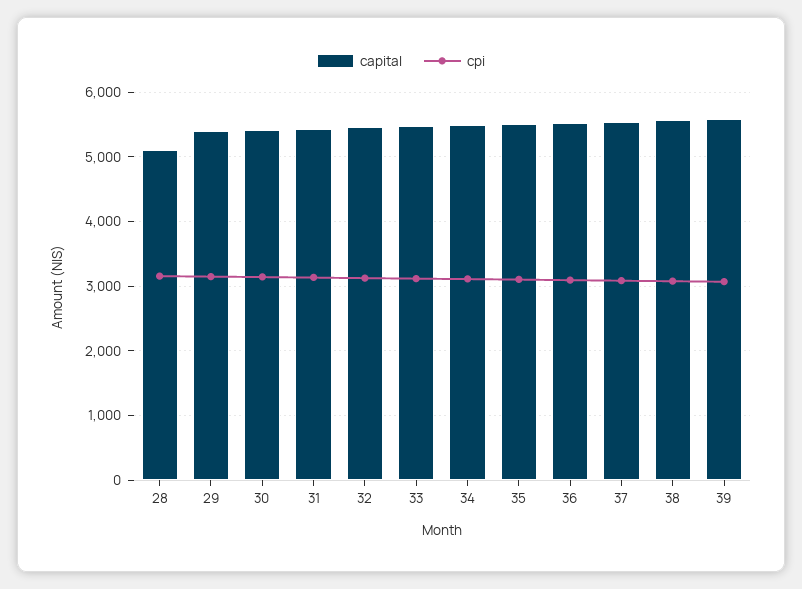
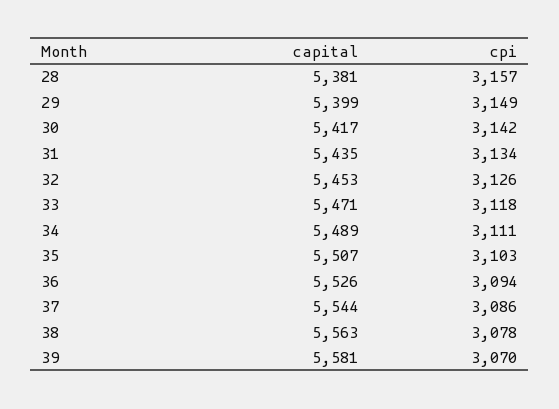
  {
    "capital": {
-     "28": 5100,
+     "28": 5381,
      "29": 5399,
      "30": 5417,
      "31": 5435,
      "32": 5453,
      "33": 5471,
      "34": 5489,
      "35": 5507,
      "36": 5526,
      "37": 5544,
      "38": 5563,
      "39": 5581
    },
    "cpi": {
      "28": 3157,
      "29": 3149,
      "30": 3142,
      "31": 3134,
      "32": 3126,
      "33": 3118,
      "34": 3111,
      "35": 3103,
      "36": 3094,
      "37": 3086,
      "38": 3078,
      "39": 3070
    }
  }

